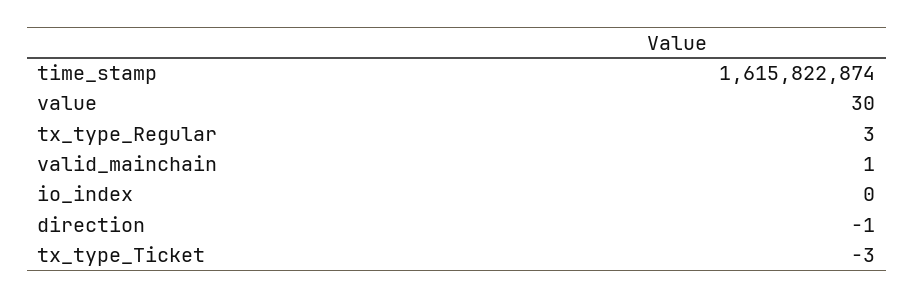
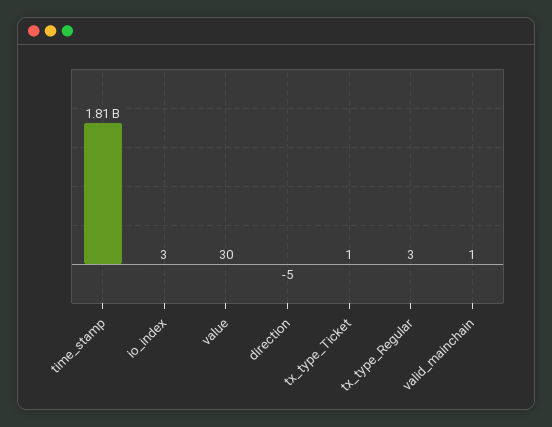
  {
-   "time_stamp": 1615822874,
+   "time_stamp": 1810000000,
    "value": 30,
    "tx_type_Regular": 3,
    "valid_mainchain": 1,
-   "io_index": 0,
+   "io_index": 3,
-   "direction": -1,
+   "direction": -5,
-   "tx_type_Ticket": -3
+   "tx_type_Ticket": 1
  }

